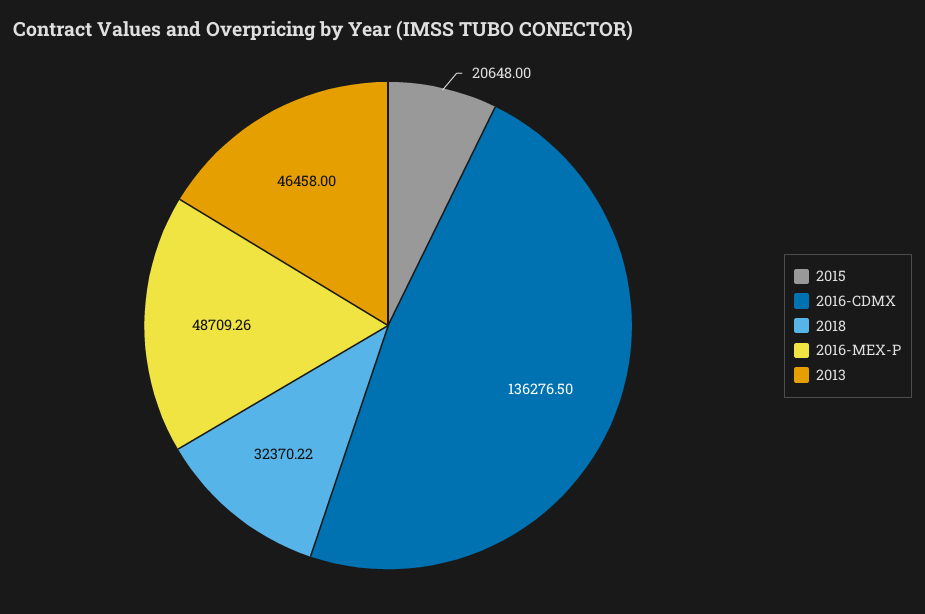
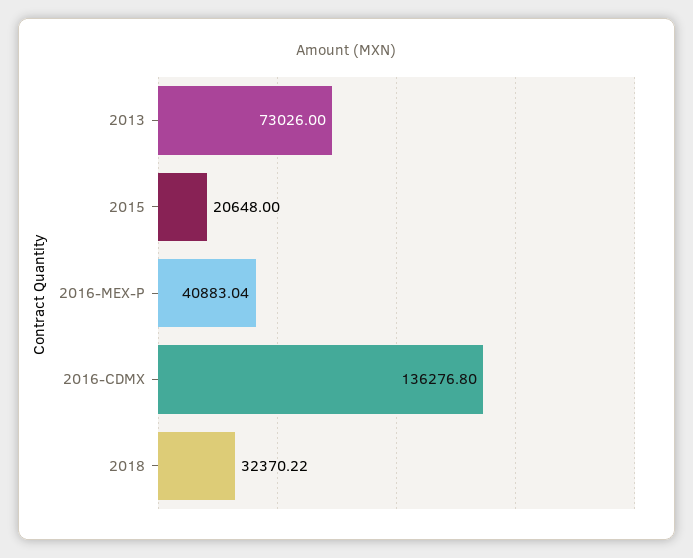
  {
    "2015": 20648,
-   "2016-CDMX": 136276.5,
+   "2016-CDMX": 136276.8,
    "2018": 32370.22,
-   "2016-MEX-P": 48709.26,
+   "2016-MEX-P": 40883.04,
-   "2013": 46458
+   "2013": 73026
  }

